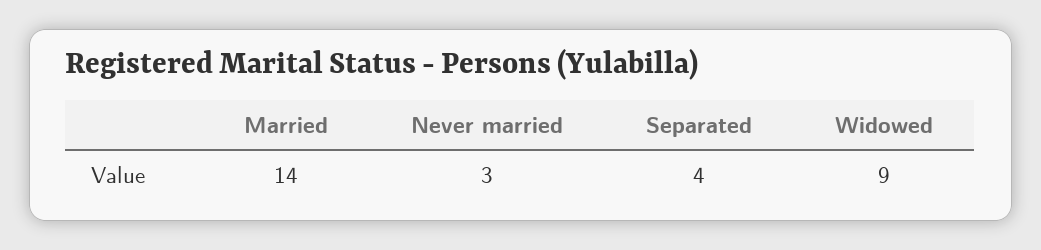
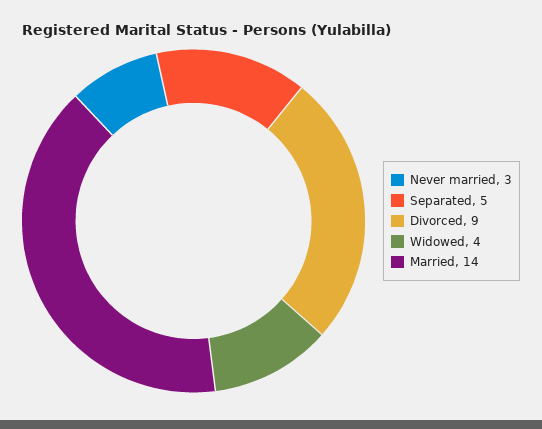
  {
    "Married": 14,
    "Never married": 3,
-   "Separated": 4,
+   "Separated": 5,
-   "Widowed": 9
+   "Widowed": 4,
+   "Divorced": 9
  }

